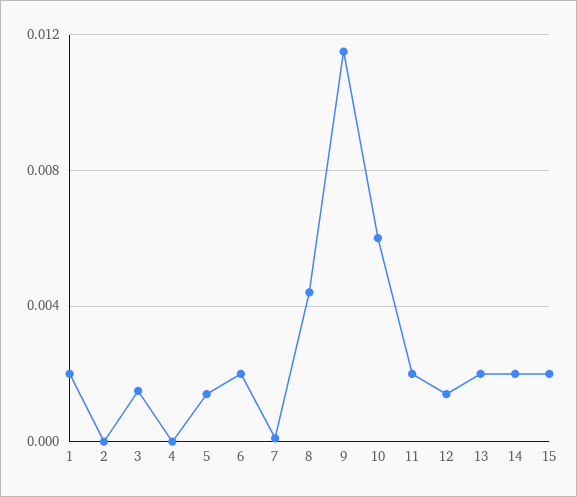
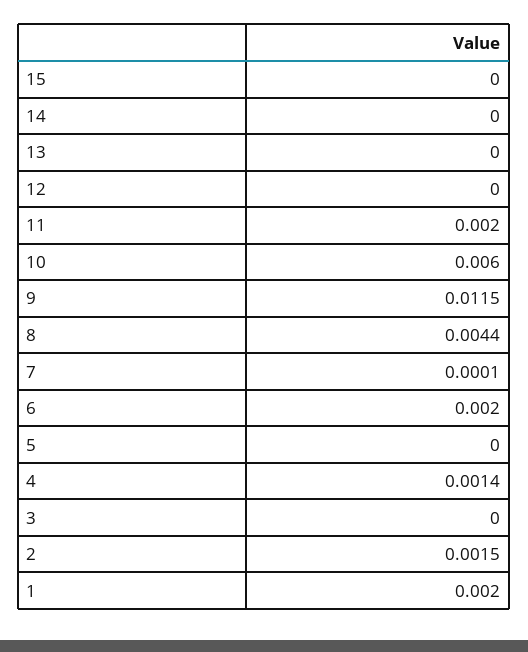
  {
    "1": 0.002,
-   "2": 0,
+   "2": 0.0015,
-   "3": 0.0015,
+   "3": 0,
-   "4": 0,
+   "4": 0.0014,
-   "5": 0.0015,
+   "5": 0,
    "6": 0.002,
    "7": 0.0001,
    "8": 0.0044,
    "9": 0.0115,
    "10": 0.006,
    "11": 0.002,
-   "12": 0.0015,
+   "12": 0,
-   "13": 0.002,
+   "13": 0,
-   "14": 0.002,
+   "14": 0,
-   "15": 0.002
+   "15": 0
  }

